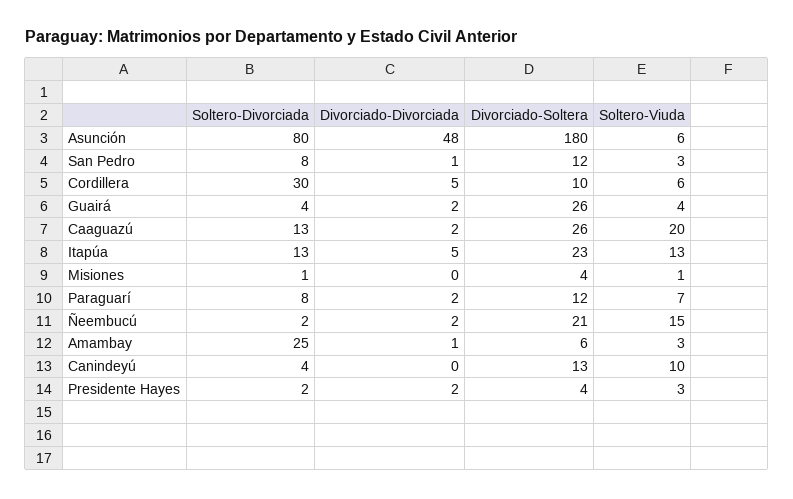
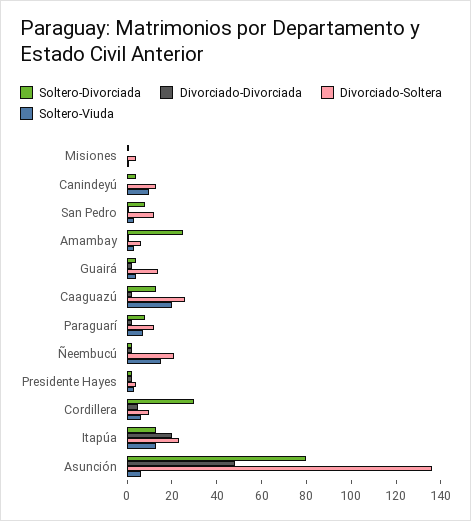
  {
    "Soltero-Divorciada": {
      "Asunción": 80,
      "San Pedro": 8,
      "Cordillera": 30,
      "Guairá": 4,
      "Caaguazú": 13,
      "Itapúa": 13,
      "Misiones": 1,
      "Paraguarí": 8,
      "Ñeembucú": 2,
      "Amambay": 25,
      "Canindeyú": 4,
      "Presidente Hayes": 2
    },
    "Divorciado-Divorciada": {
      "Asunción": 48,
      "San Pedro": 1,
      "Cordillera": 5,
      "Guairá": 2,
      "Caaguazú": 2,
-     "Itapúa": 5,
+     "Itapúa": 20,
      "Misiones": 0,
      "Paraguarí": 2,
      "Ñeembucú": 2,
      "Amambay": 1,
      "Canindeyú": 0,
      "Presidente Hayes": 2
    },
    "Divorciado-Soltera": {
-     "Asunción": 180,
+     "Asunción": 135,
      "San Pedro": 12,
      "Cordillera": 10,
-     "Guairá": 26,
+     "Guairá": 15,
      "Caaguazú": 26,
      "Itapúa": 23,
      "Misiones": 4,
      "Paraguarí": 12,
      "Ñeembucú": 21,
      "Amambay": 6,
      "Canindeyú": 13,
      "Presidente Hayes": 4
    },
    "Soltero-Viuda": {
      "Asunción": 6,
      "San Pedro": 3,
      "Cordillera": 6,
      "Guairá": 4,
      "Caaguazú": 20,
      "Itapúa": 13,
      "Misiones": 1,
      "Paraguarí": 7,
      "Ñeembucú": 15,
      "Amambay": 3,
      "Canindeyú": 10,
      "Presidente Hayes": 3
    }
  }

